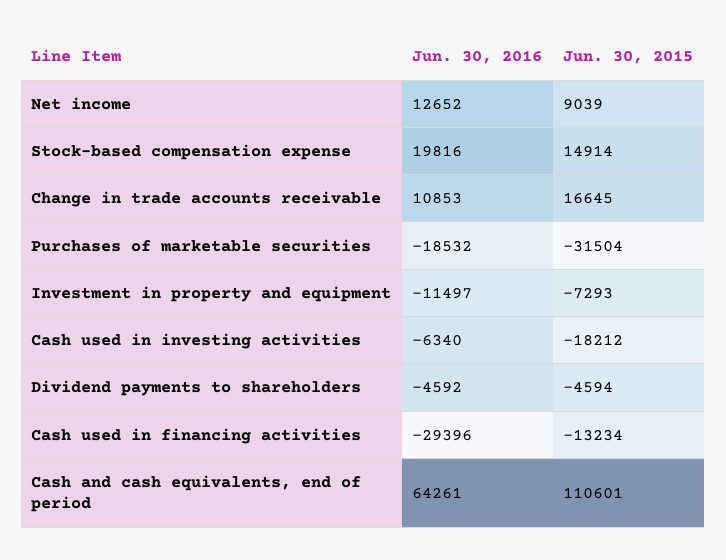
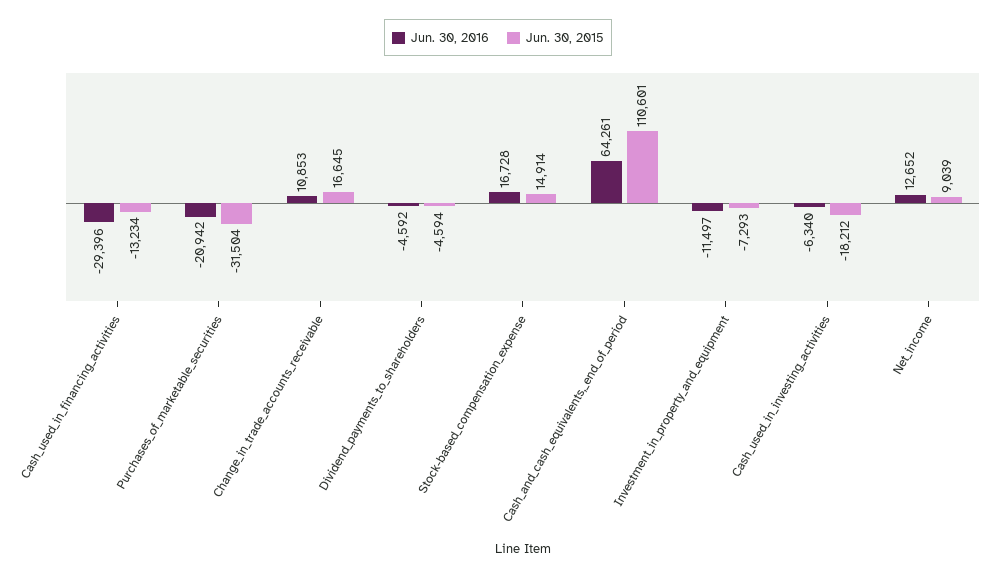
  {
    "Jun. 30, 2016": {
      "Net income": 12652,
-     "Stock-based compensation expense": 19816,
+     "Stock-based compensation expense": 16728,
      "Change in trade accounts receivable": 10853,
-     "Purchases of marketable securities": -18532,
+     "Purchases of marketable securities": -20942,
      "Investment in property and equipment": -11497,
      "Cash used in investing activities": -6340,
      "Dividend payments to shareholders": -4592,
      "Cash used in financing activities": -29396,
      "Cash and cash equivalents, end of period": 64261
    },
    "Jun. 30, 2015": {
      "Net income": 9039,
      "Stock-based compensation expense": 14914,
      "Change in trade accounts receivable": 16645,
      "Purchases of marketable securities": -31504,
      "Investment in property and equipment": -7293,
      "Cash used in investing activities": -18212,
      "Dividend payments to shareholders": -4594,
      "Cash used in financing activities": -13234,
      "Cash and cash equivalents, end of period": 110601
    }
  }

